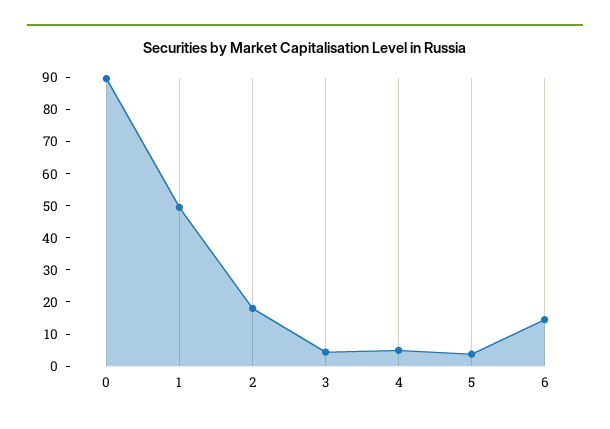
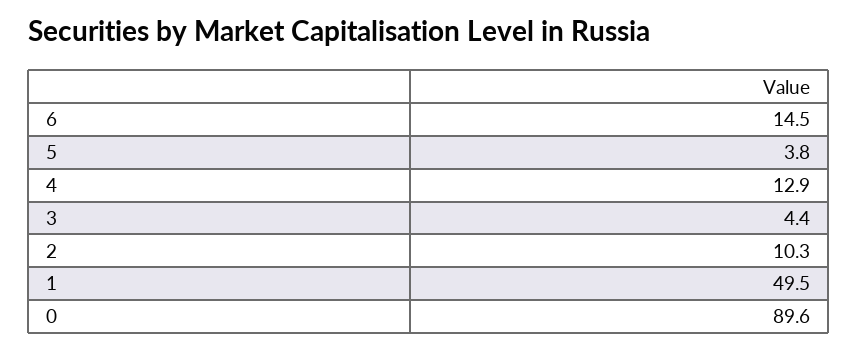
  {
    "0": 89.6,
    "1": 49.5,
-   "2": 17.5,
+   "2": 10.3,
    "3": 4.4,
-   "4": 5,
+   "4": 12.9,
    "5": 3.8,
    "6": 14.5
  }

